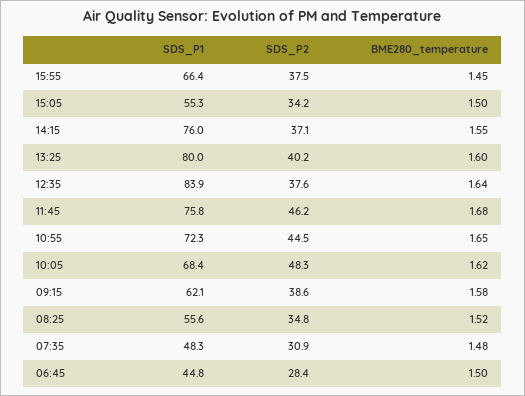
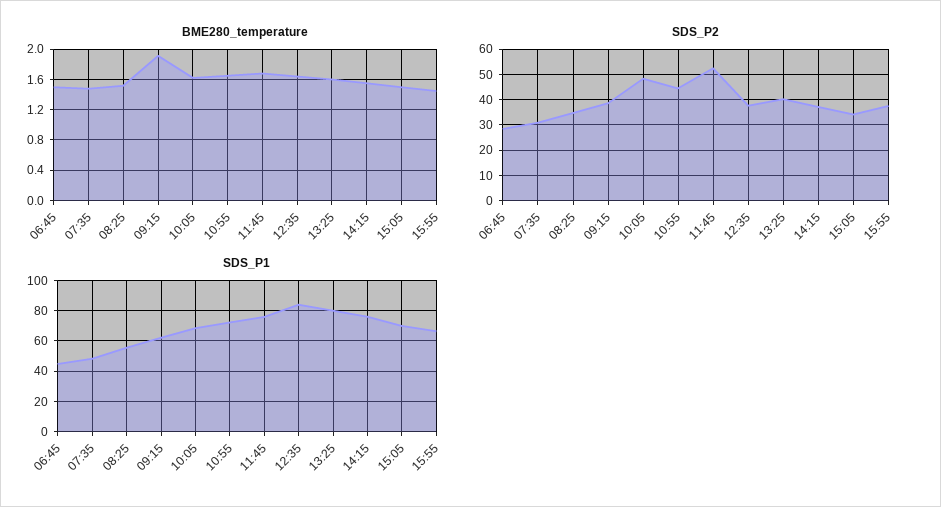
  {
    "SDS_P1": {
      "15:55": 66.4,
-     "15:05": 55.3,
+     "15:05": 70,
      "14:15": 76,
      "13:25": 80,
      "12:35": 83.9,
      "11:45": 75.8,
      "10:55": 72.3,
      "10:05": 68.4,
      "09:15": 62.1,
      "08:25": 55.6,
      "07:35": 48.3,
      "06:45": 44.8
    },
    "SDS_P2": {
      "15:55": 37.5,
      "15:05": 34.2,
      "14:15": 37.1,
      "13:25": 40.2,
      "12:35": 37.6,
-     "11:45": 46.2,
+     "11:45": 52.5,
      "10:55": 44.5,
      "10:05": 48.3,
      "09:15": 38.6,
      "08:25": 34.8,
      "07:35": 30.9,
      "06:45": 28.4
    },
    "BME280_temperature": {
      "15:55": 1.45,
      "15:05": 1.5,
      "14:15": 1.55,
      "13:25": 1.6,
      "12:35": 1.64,
      "11:45": 1.68,
      "10:55": 1.65,
      "10:05": 1.62,
-     "09:15": 1.58,
+     "09:15": 1.9,
      "08:25": 1.52,
      "07:35": 1.48,
      "06:45": 1.5
    }
  }

